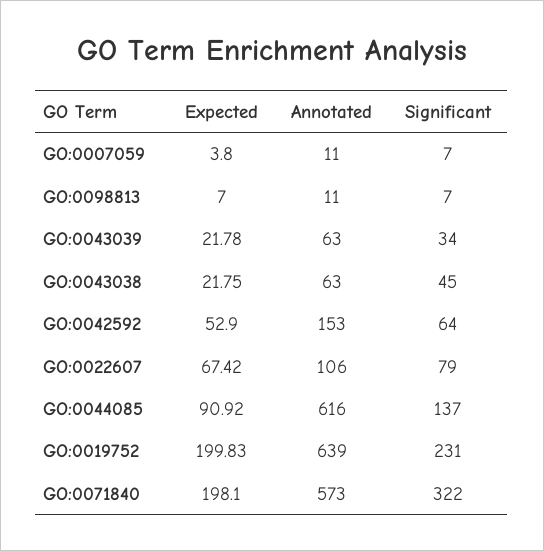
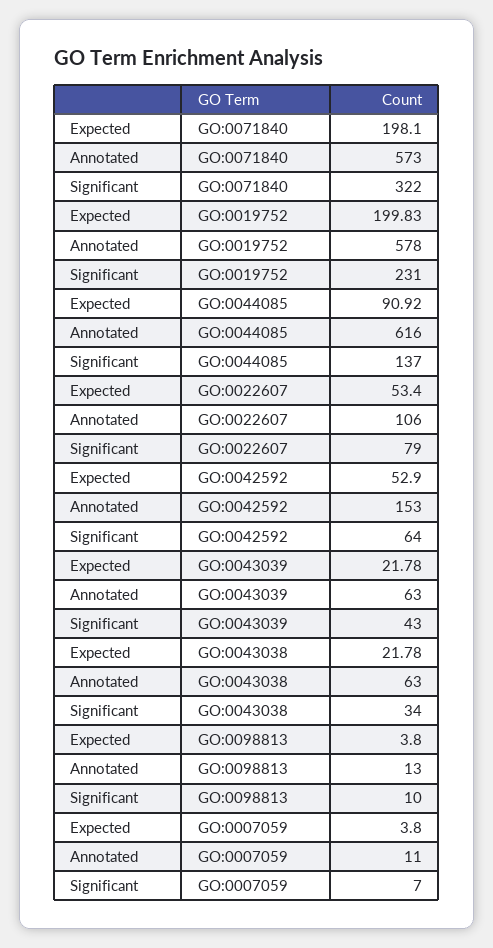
  {
    "Expected": {
      "GO:0007059": 3.8,
-     "GO:0098813": 7,
+     "GO:0098813": 3.8,
      "GO:0043039": 21.78,
-     "GO:0043038": 21.75,
+     "GO:0043038": 21.78,
      "GO:0042592": 52.9,
-     "GO:0022607": 67.42,
+     "GO:0022607": 53.4,
      "GO:0044085": 90.92,
      "GO:0019752": 199.83,
      "GO:0071840": 198.1
    },
    "Annotated": {
      "GO:0007059": 11,
-     "GO:0098813": 11,
+     "GO:0098813": 13,
      "GO:0043039": 63,
      "GO:0043038": 63,
      "GO:0042592": 153,
      "GO:0022607": 106,
      "GO:0044085": 616,
-     "GO:0019752": 639,
+     "GO:0019752": 578,
      "GO:0071840": 573
    },
    "Significant": {
      "GO:0007059": 7,
-     "GO:0098813": 7,
+     "GO:0098813": 10,
-     "GO:0043039": 34,
+     "GO:0043039": 43,
-     "GO:0043038": 45,
+     "GO:0043038": 34,
      "GO:0042592": 64,
      "GO:0022607": 79,
      "GO:0044085": 137,
      "GO:0019752": 231,
      "GO:0071840": 322
    }
  }

